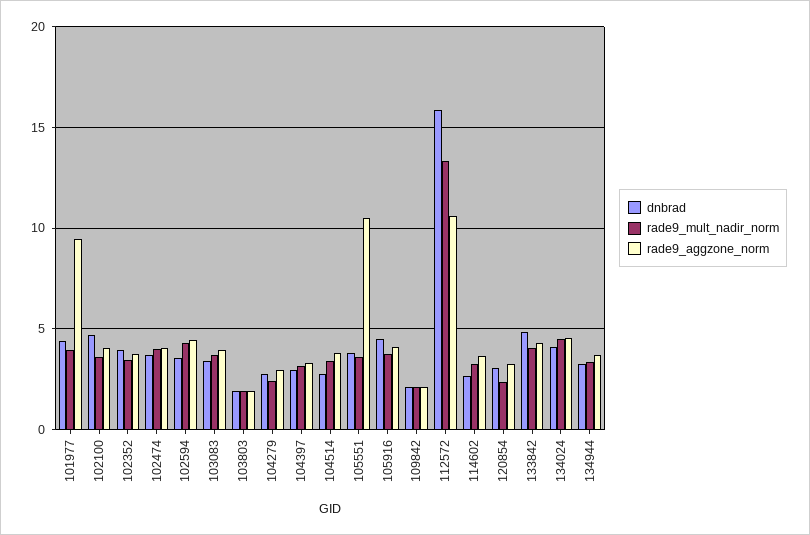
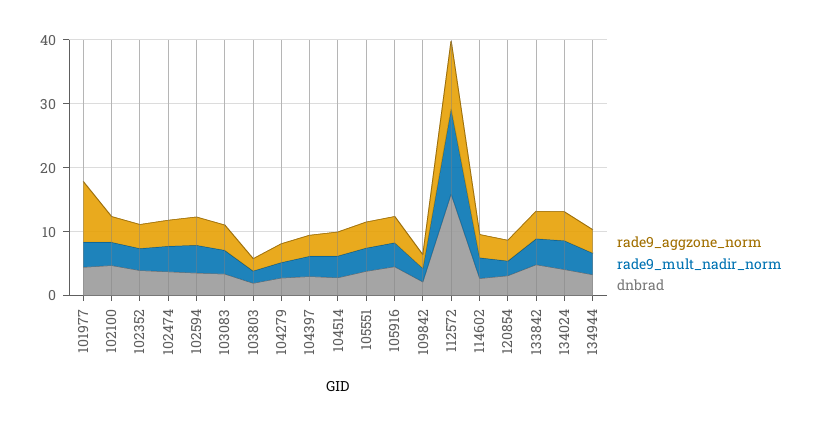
  {
    "dnbrad": {
      "101977": 4.5,
      "102100": 4.5,
      "102352": 4,
      "102474": 3.5,
      "102594": 3.5,
      "103083": 3.5,
      "103803": 2,
      "104279": 3,
      "104397": 3,
      "104514": 3,
      "105551": 4,
      "105916": 4.5,
      "109842": 2,
      "112572": 16,
      "114602": 2.5,
      "120854": 3,
      "133842": 5,
      "134024": 4,
      "134944": 3.5
    },
    "rade9_mult_nadir_norm": {
      "101977": 4,
      "102100": 3.5,
      "102352": 3.5,
      "102474": 4,
      "102594": 4.5,
      "103083": 3.5,
      "103803": 2,
      "104279": 2.5,
      "104397": 3,
      "104514": 3.5,
      "105551": 3.5,
      "105916": 4,
      "109842": 2,
      "112572": 13.5,
      "114602": 3,
      "120854": 2.5,
      "133842": 4,
      "134024": 4.5,
      "134944": 3.5
    },
    "rade9_aggzone_norm": {
      "101977": 9.5,
      "102100": 4,
      "102352": 3.5,
      "102474": 4,
      "102594": 4.5,
      "103083": 4,
      "103803": 2,
      "104279": 3,
      "104397": 3.5,
      "104514": 4,
-     "105551": 10.5,
+     "105551": 4,
      "105916": 4,
      "109842": 2,
      "112572": 10.5,
      "114602": 3.5,
      "120854": 3,
      "133842": 4.5,
      "134024": 4.5,
      "134944": 3.5
    }
  }

